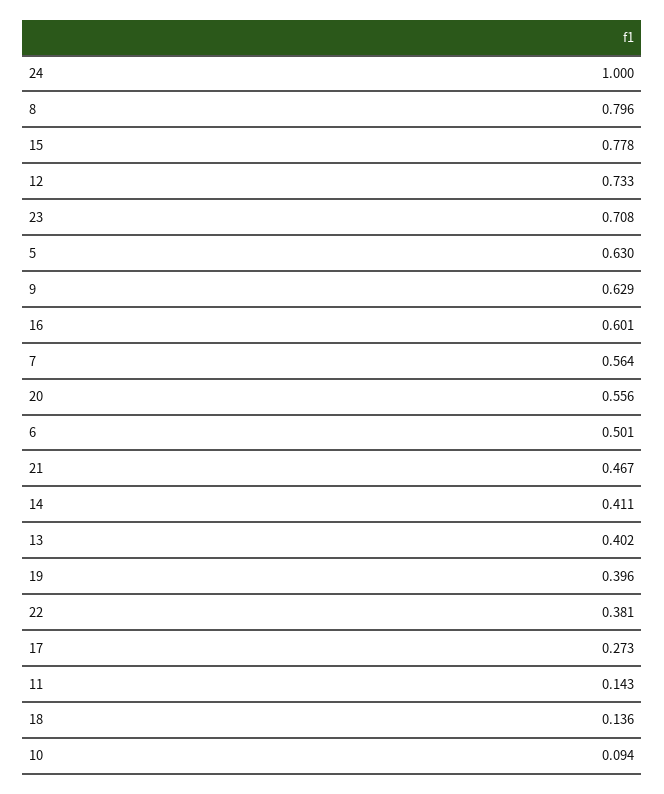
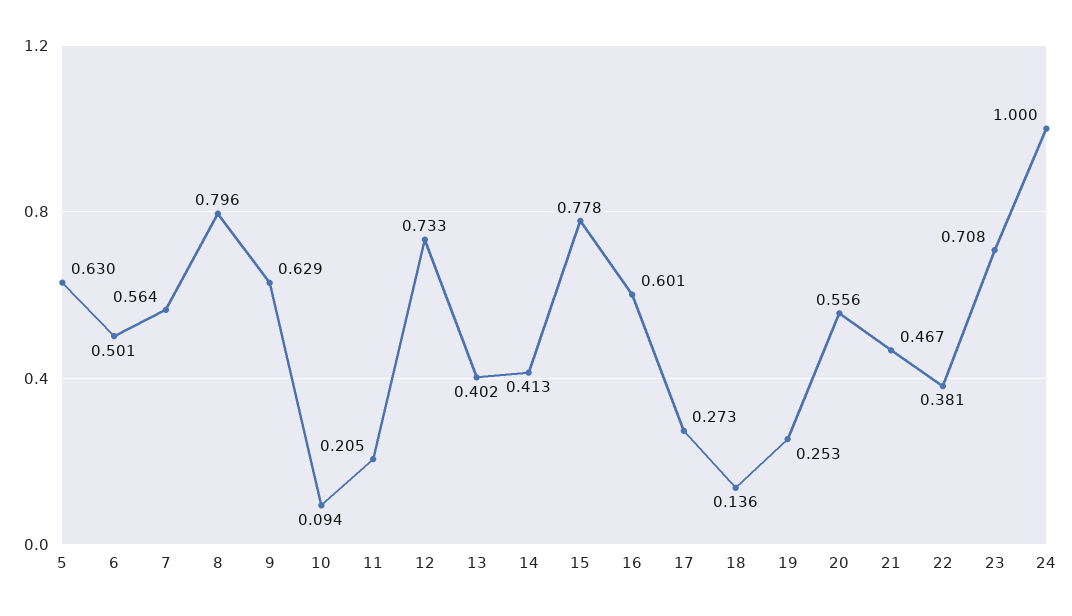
  {
    "24": 1,
    "8": 0.796,
    "15": 0.778,
    "12": 0.733,
    "23": 0.708,
    "5": 0.63,
    "9": 0.629,
    "16": 0.601,
    "7": 0.564,
    "20": 0.556,
    "6": 0.501,
    "21": 0.467,
-   "14": 0.411,
+   "14": 0.413,
    "13": 0.402,
-   "19": 0.396,
+   "19": 0.253,
    "22": 0.381,
    "17": 0.273,
-   "11": 0.143,
+   "11": 0.205,
    "18": 0.136,
    "10": 0.094
  }

